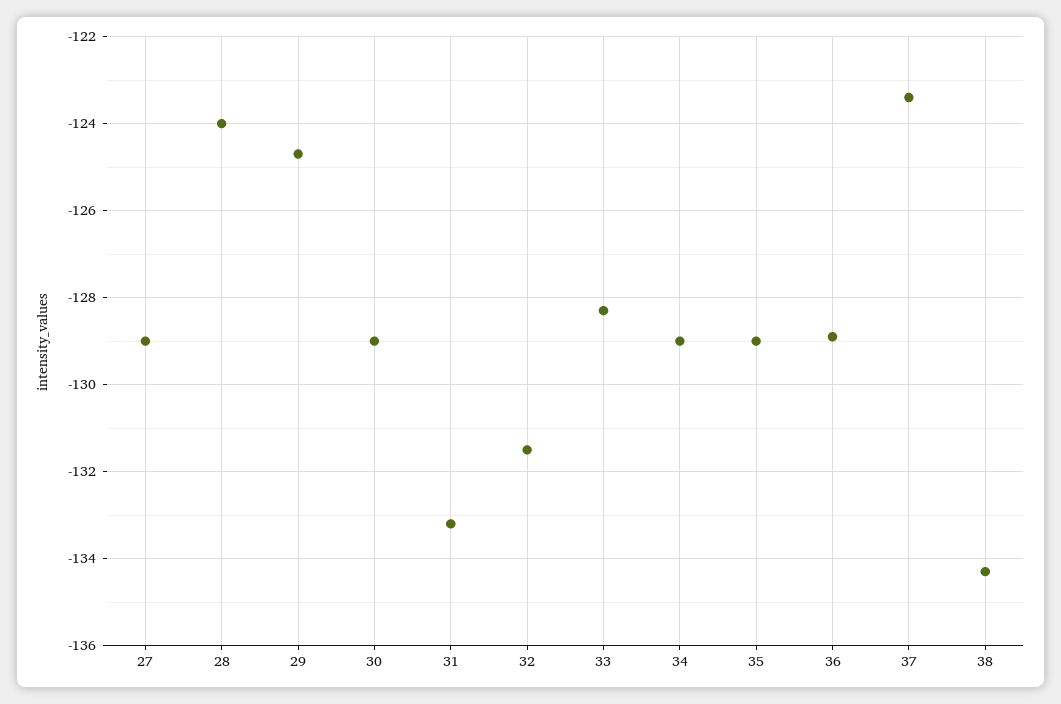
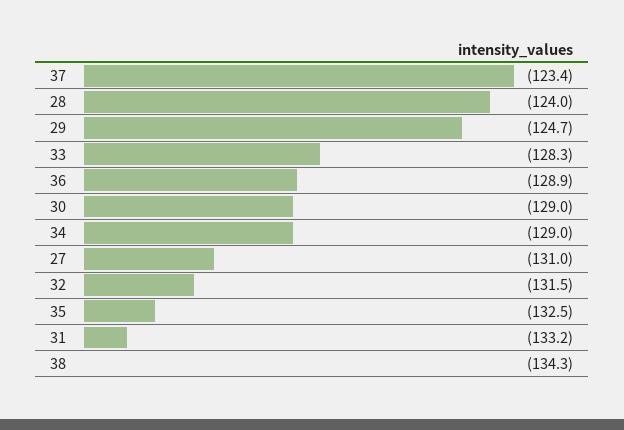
  {
-   "27": -129,
+   "27": -131,
    "28": -124,
    "29": -124.7,
    "30": -129,
    "31": -133.2,
    "32": -131.5,
    "33": -128.3,
    "34": -129,
-   "35": -129,
+   "35": -132.5,
    "36": -128.9,
    "37": -123.4,
    "38": -134.3
  }

